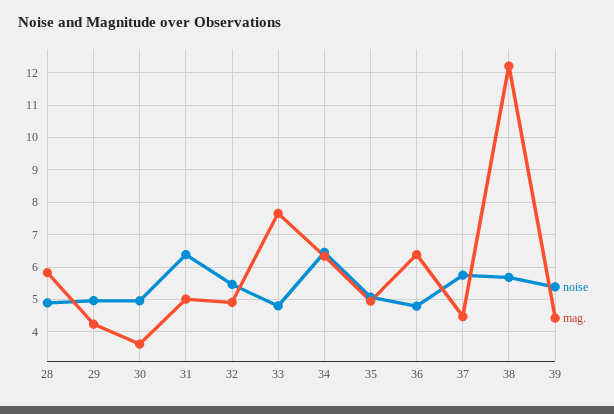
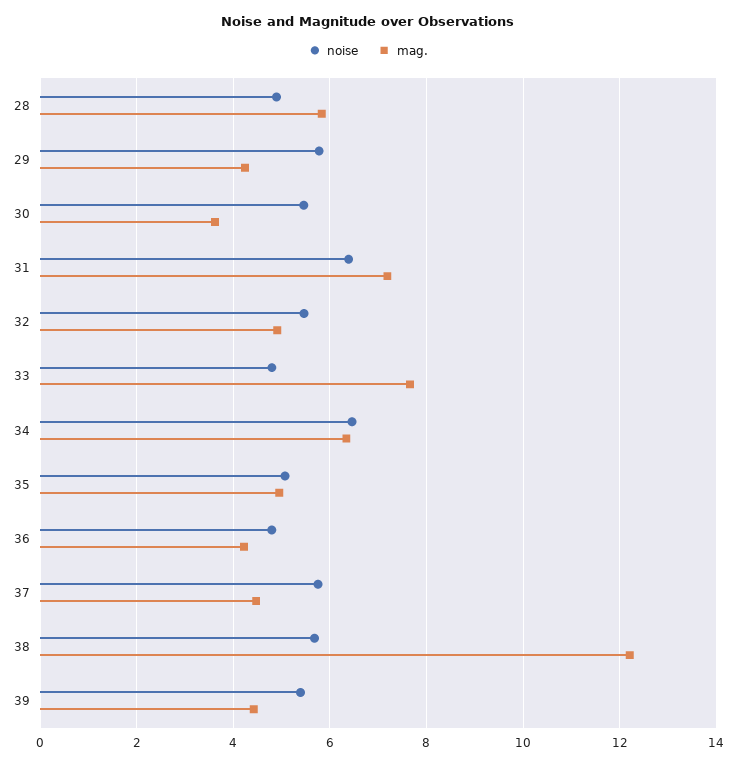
  {
    "noise": {
      "28": 4.8,
-     "29": 5,
+     "29": 5.8,
-     "30": 5,
+     "30": 5.4,
      "31": 6.4,
      "32": 5.4,
      "33": 4.8,
      "34": 6.4,
      "35": 5,
      "36": 4.8,
      "37": 5.8,
      "38": 5.6,
      "39": 5.4
    },
    "mag.": {
      "28": 5.8,
      "29": 4.2,
      "30": 3.6,
-     "31": 5,
+     "31": 7.2,
      "32": 5,
      "33": 7.6,
      "34": 6.4,
      "35": 5,
-     "36": 6.4,
+     "36": 4.2,
      "37": 4.4,
      "38": 12.2,
      "39": 4.4
    }
  }

